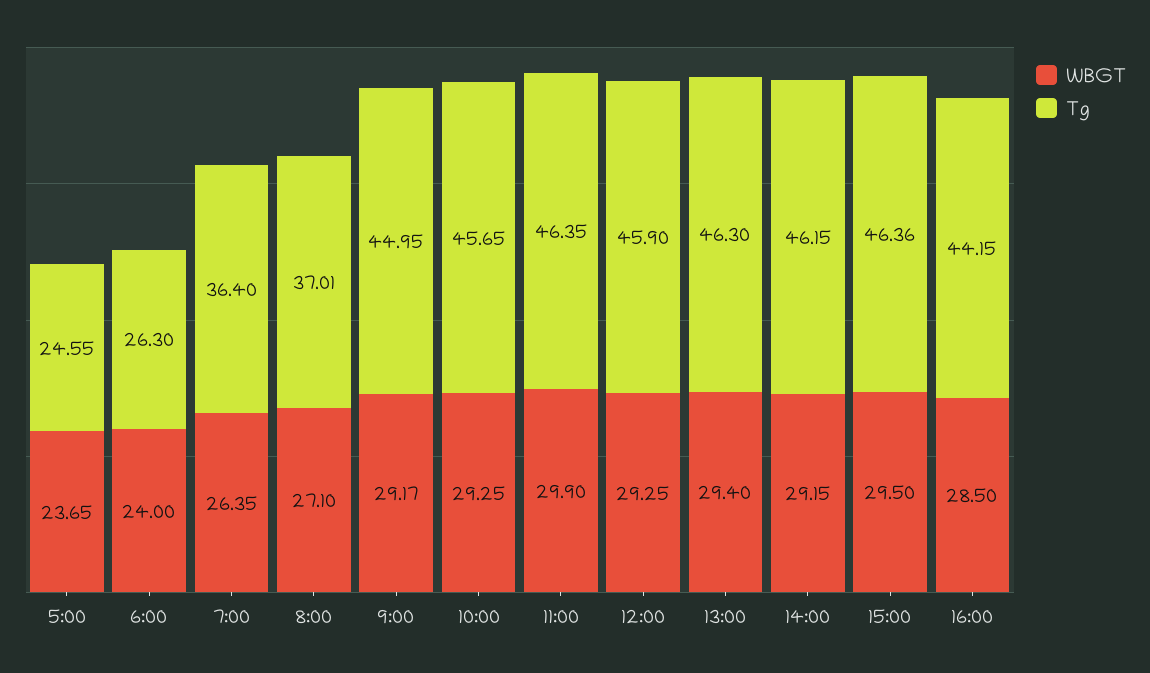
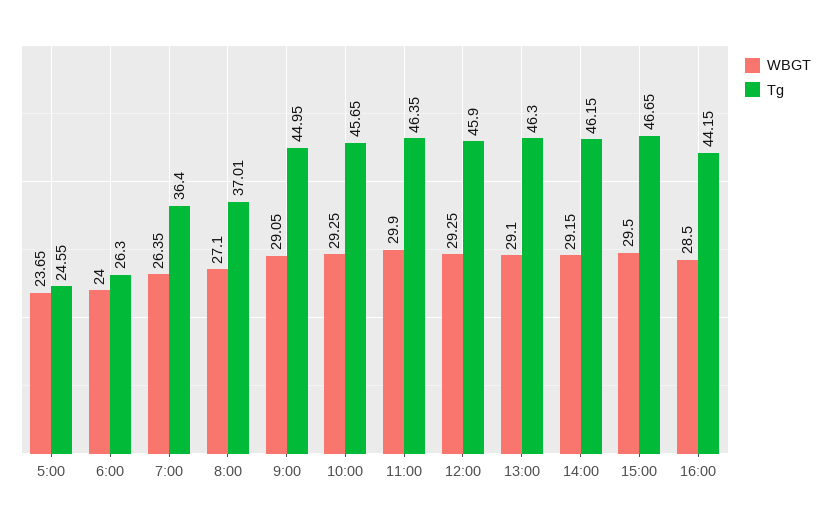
  {
    "WBGT": {
      "5:00": 23.65,
      "6:00": 24,
      "7:00": 26.35,
      "8:00": 27.1,
-     "9:00": 29.17,
+     "9:00": 29.05,
      "10:00": 29.25,
      "11:00": 29.9,
      "12:00": 29.25,
-     "13:00": 29.4,
+     "13:00": 29.1,
      "14:00": 29.15,
      "15:00": 29.5,
      "16:00": 28.5
    },
    "Tg": {
      "5:00": 24.55,
      "6:00": 26.3,
      "7:00": 36.4,
      "8:00": 37.01,
      "9:00": 44.95,
      "10:00": 45.65,
      "11:00": 46.35,
      "12:00": 45.9,
      "13:00": 46.3,
      "14:00": 46.15,
-     "15:00": 46.36,
+     "15:00": 46.65,
      "16:00": 44.15
    }
  }

